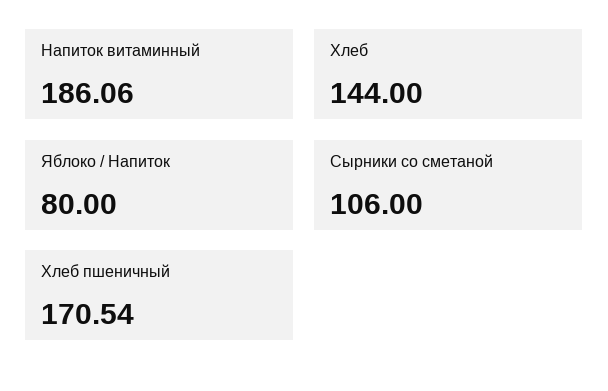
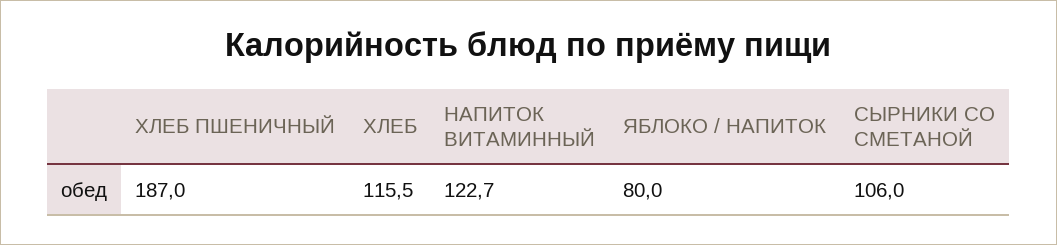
  {
-   "Напиток витаминный": 186.06,
+   "Напиток витаминный": 122.7,
-   "Хлеб": 144,
+   "Хлеб": 115.5,
    "Яблоко / Напиток": 80,
    "Сырники со сметаной": 106,
-   "Хлеб пшеничный": 170.54
+   "Хлеб пшеничный": 187
  }

